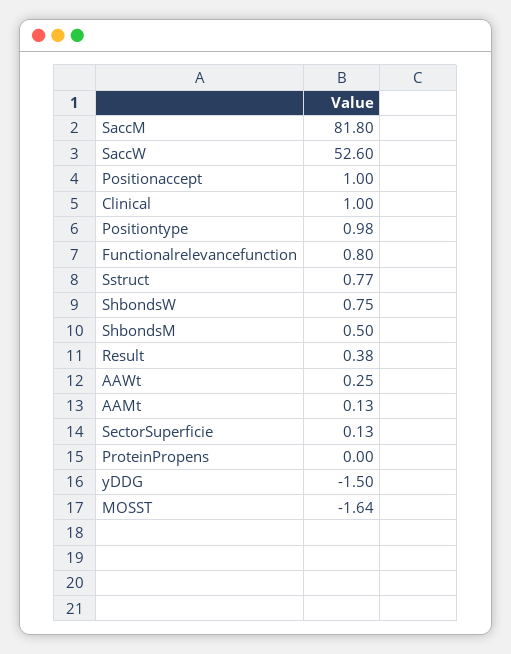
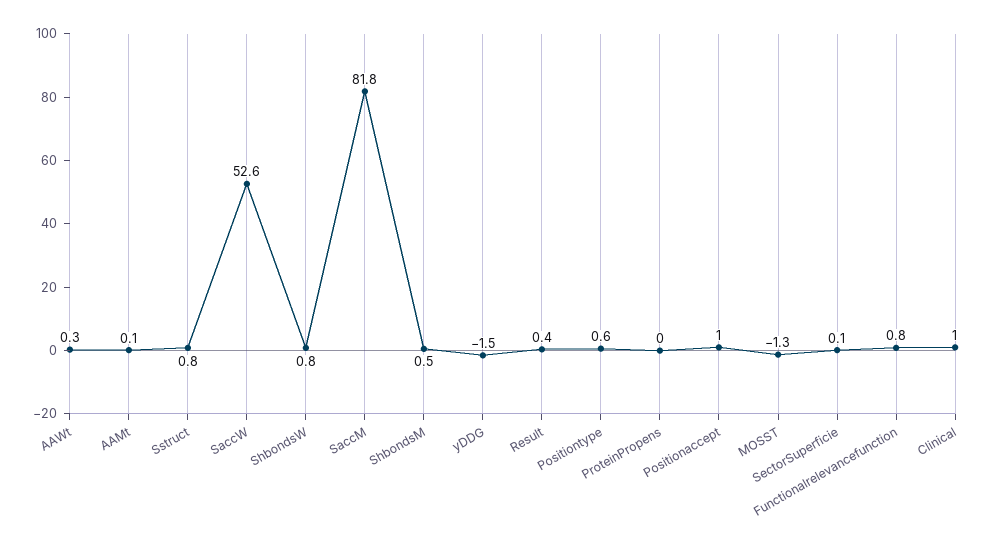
  {
    "SaccM": 81.8,
    "SaccW": 52.6,
    "Positionaccept": 1,
    "Clinical": 1,
-   "Positiontype": 0.98,
+   "Positiontype": 0.6,
    "Functionalrelevancefunction": 0.8,
    "Sstruct": 0.77,
    "ShbondsW": 0.75,
    "ShbondsM": 0.5,
    "Result": 0.38,
    "AAWt": 0.25,
    "AAMt": 0.13,
    "SectorSuperficie": 0.13,
    "ProteinPropens": 0,
    "yDDG": -1.5,
-   "MOSST": -1.64
+   "MOSST": -1.3
  }

